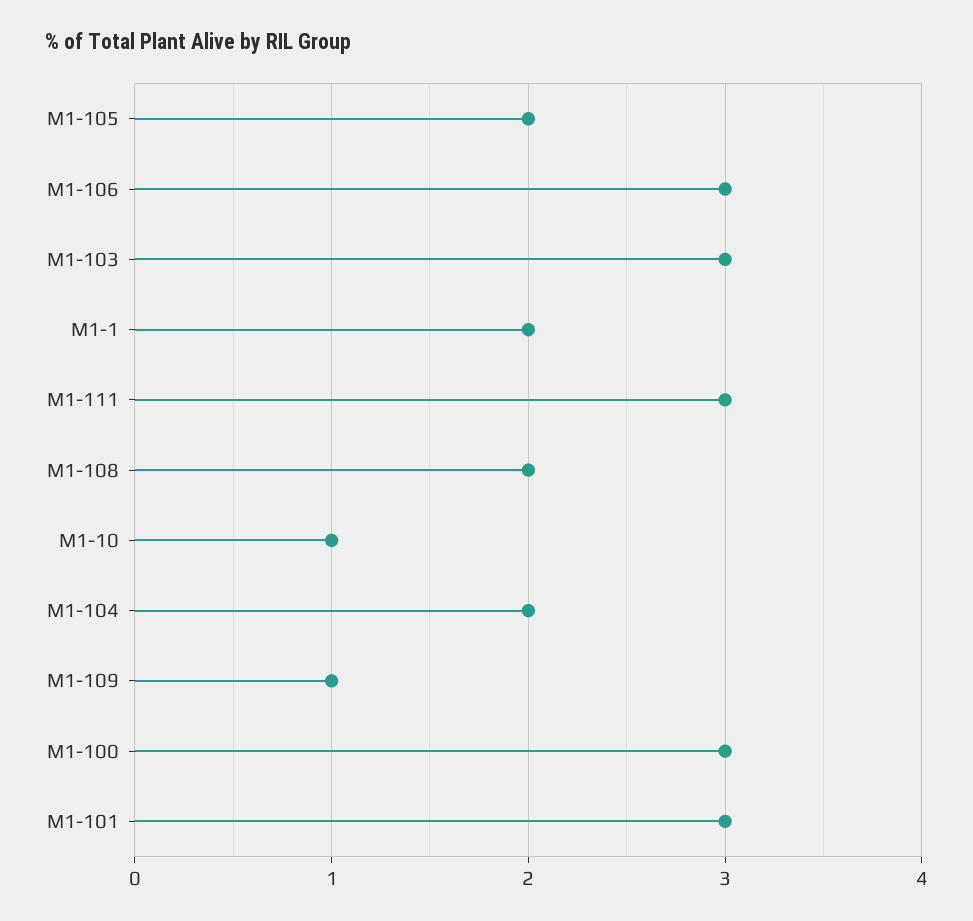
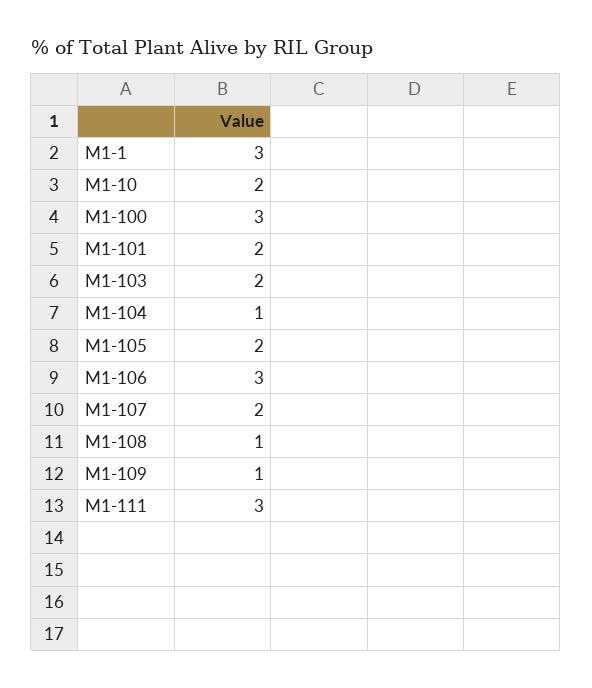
  {
    "M1-105": 2,
    "M1-106": 3,
-   "M1-103": 3,
+   "M1-103": 2,
-   "M1-1": 2,
+   "M1-1": 3,
    "M1-111": 3,
-   "M1-108": 2,
+   "M1-108": 1,
-   "M1-10": 1,
+   "M1-10": 2,
-   "M1-104": 2,
+   "M1-104": 1,
    "M1-109": 1,
    "M1-100": 3,
-   "M1-101": 3
+   "M1-101": 2,
+   "M1-107": 2
  }

